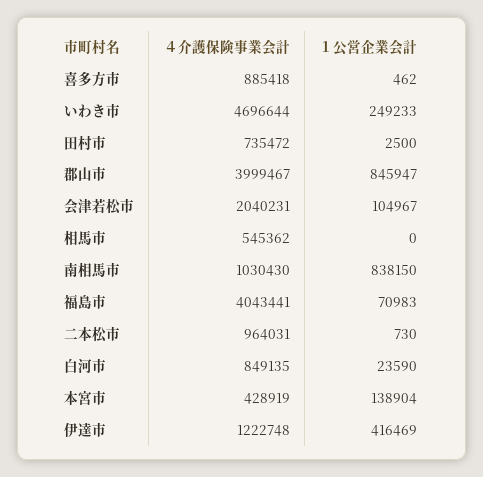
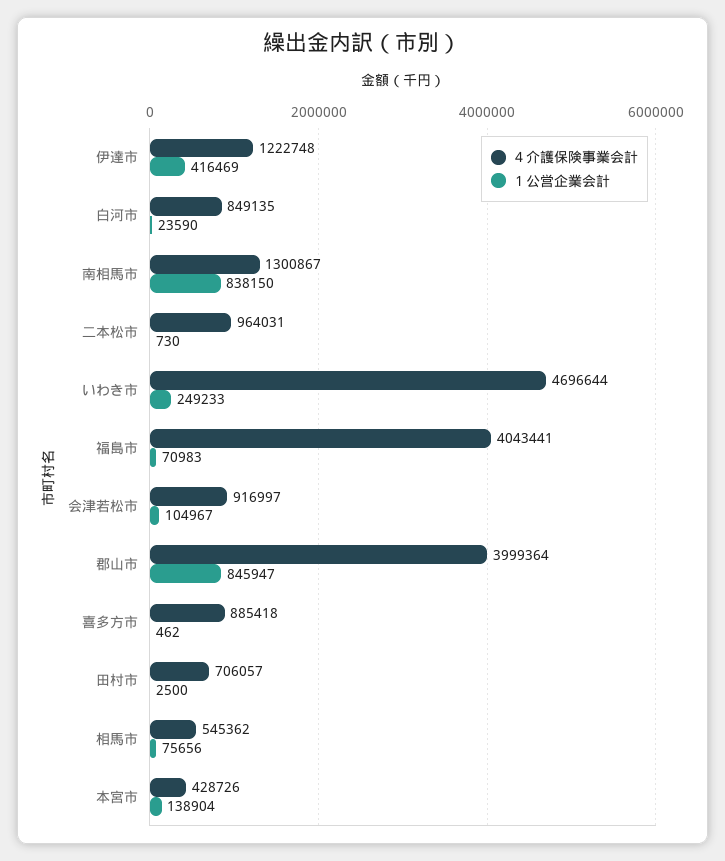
  {
    "４介護保険事業会計": {
      "喜多方市": 885418,
      "いわき市": 4696644,
-     "田村市": 735472,
+     "田村市": 706057,
-     "郡山市": 3999467,
+     "郡山市": 3999364,
-     "会津若松市": 2040231,
+     "会津若松市": 916997,
      "相馬市": 545362,
-     "南相馬市": 1030430,
+     "南相馬市": 1300867,
      "福島市": 4043441,
      "二本松市": 964031,
      "白河市": 849135,
-     "本宮市": 428919,
+     "本宮市": 428726,
      "伊達市": 1222748
    },
    "１公営企業会計": {
      "喜多方市": 462,
      "いわき市": 249233,
      "田村市": 2500,
      "郡山市": 845947,
      "会津若松市": 104967,
-     "相馬市": 0,
+     "相馬市": 75656,
      "南相馬市": 838150,
      "福島市": 70983,
      "二本松市": 730,
      "白河市": 23590,
      "本宮市": 138904,
      "伊達市": 416469
    }
  }

